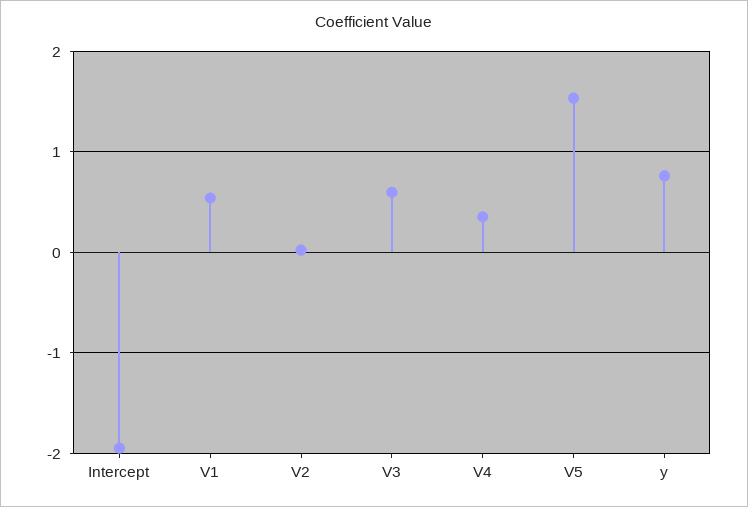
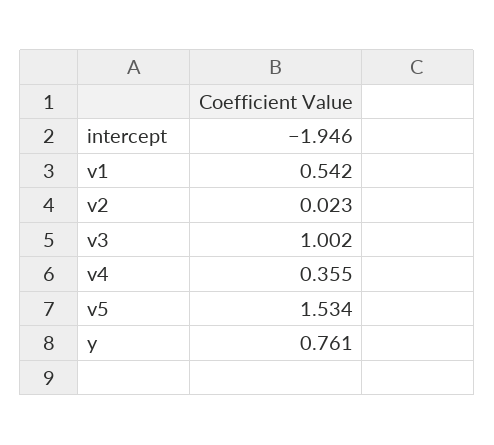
  {
    "Intercept": -1.946,
    "V1": 0.542,
    "V2": 0.023,
-   "V3": 0.6,
+   "V3": 1.002,
    "V4": 0.355,
    "V5": 1.534,
    "y": 0.761
  }

